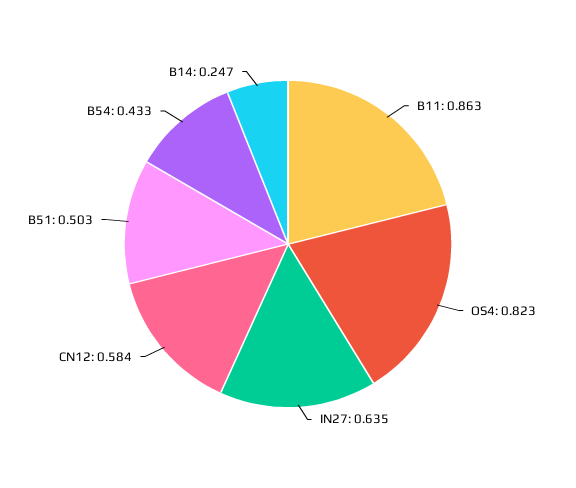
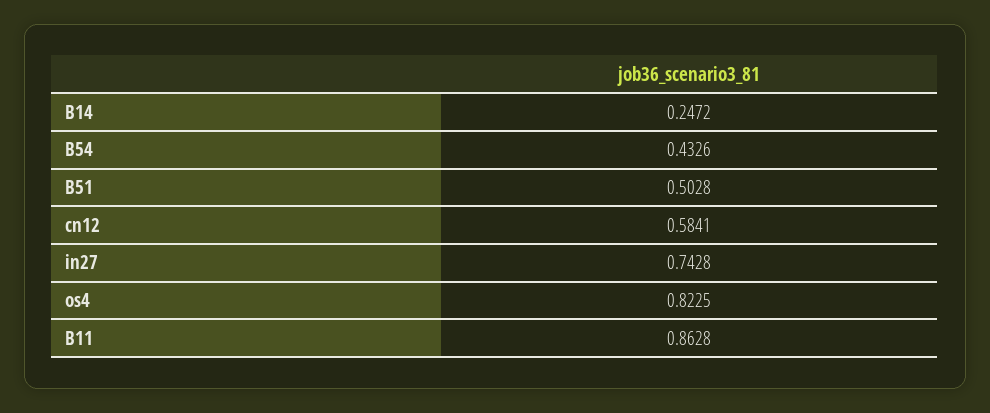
  {
    "B11": 0.8628,
    "OS4": 0.8225,
-   "IN27": 0.635,
+   "IN27": 0.7428,
    "CN12": 0.5841,
    "B51": 0.5028,
    "B54": 0.4326,
    "B14": 0.2472
  }

